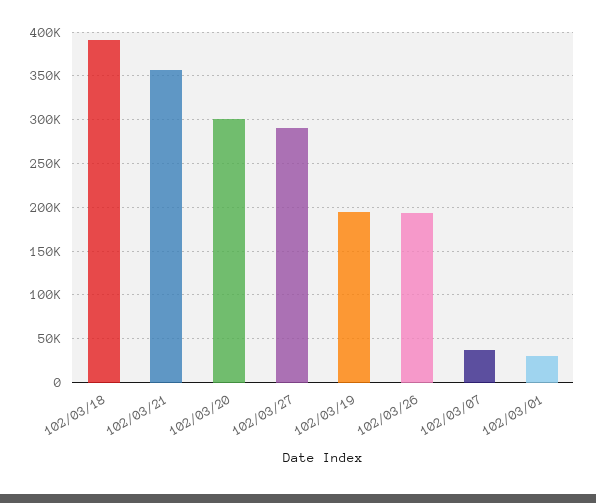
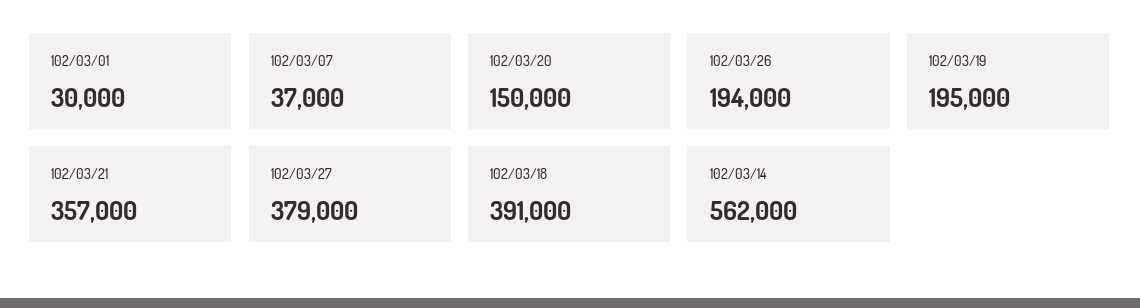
  {
    "102/03/18": 391000,
    "102/03/21": 357000,
-   "102/03/20": 300000,
+   "102/03/20": 150000,
-   "102/03/27": 290000,
+   "102/03/27": 379000,
    "102/03/19": 195000,
    "102/03/26": 194000,
    "102/03/07": 37000,
-   "102/03/01": 30000
+   "102/03/01": 30000,
+   "102/03/14": 562000
  }

